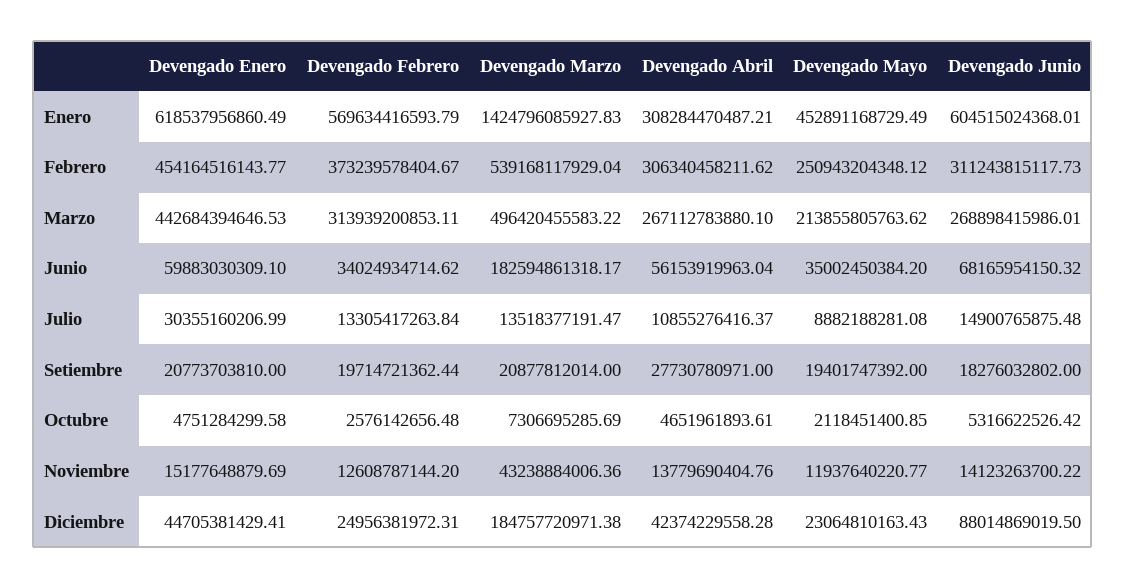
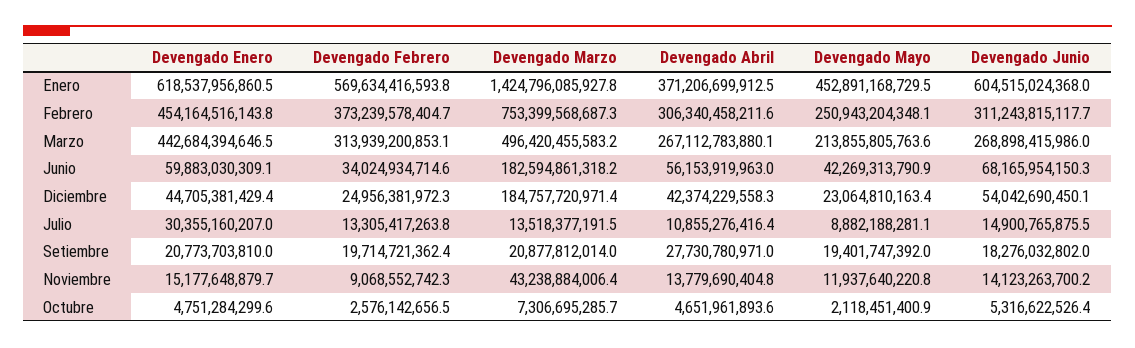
  {
    "Devengado Enero": {
      "Enero": 618537956860.49,
      "Febrero": 454164516143.77,
      "Marzo": 442684394646.53,
      "Junio": 59883030309.1,
      "Julio": 30355160206.99,
      "Setiembre": 20773703810,
      "Octubre": 4751284299.58,
      "Noviembre": 15177648879.69,
      "Diciembre": 44705381429.41
    },
    "Devengado Febrero": {
      "Enero": 569634416593.79,
      "Febrero": 373239578404.67,
      "Marzo": 313939200853.11,
      "Junio": 34024934714.62,
      "Julio": 13305417263.84,
      "Setiembre": 19714721362.44,
      "Octubre": 2576142656.48,
-     "Noviembre": 12608787144.2,
+     "Noviembre": 9068552742.3,
      "Diciembre": 24956381972.31
    },
    "Devengado Marzo": {
      "Enero": 1424796085927.83,
-     "Febrero": 539168117929.04,
+     "Febrero": 753399568687.3,
      "Marzo": 496420455583.22,
      "Junio": 182594861318.17,
      "Julio": 13518377191.47,
      "Setiembre": 20877812014,
      "Octubre": 7306695285.69,
      "Noviembre": 43238884006.36,
      "Diciembre": 184757720971.38
    },
    "Devengado Abril": {
-     "Enero": 308284470487.21,
+     "Enero": 371206699912.5,
      "Febrero": 306340458211.62,
      "Marzo": 267112783880.1,
      "Junio": 56153919963.04,
      "Julio": 10855276416.37,
      "Setiembre": 27730780971,
      "Octubre": 4651961893.61,
      "Noviembre": 13779690404.76,
      "Diciembre": 42374229558.28
    },
    "Devengado Mayo": {
      "Enero": 452891168729.49,
      "Febrero": 250943204348.12,
      "Marzo": 213855805763.62,
-     "Junio": 35002450384.2,
+     "Junio": 42269313790.9,
      "Julio": 8882188281.08,
      "Setiembre": 19401747392,
      "Octubre": 2118451400.85,
      "Noviembre": 11937640220.77,
      "Diciembre": 23064810163.43
    },
    "Devengado Junio": {
      "Enero": 604515024368.01,
      "Febrero": 311243815117.73,
      "Marzo": 268898415986.01,
      "Junio": 68165954150.32,
      "Julio": 14900765875.48,
      "Setiembre": 18276032802,
      "Octubre": 5316622526.42,
      "Noviembre": 14123263700.22,
-     "Diciembre": 88014869019.5
+     "Diciembre": 54042690450.1
    }
  }

